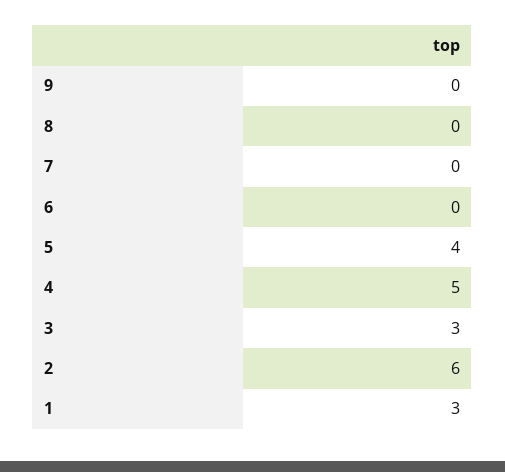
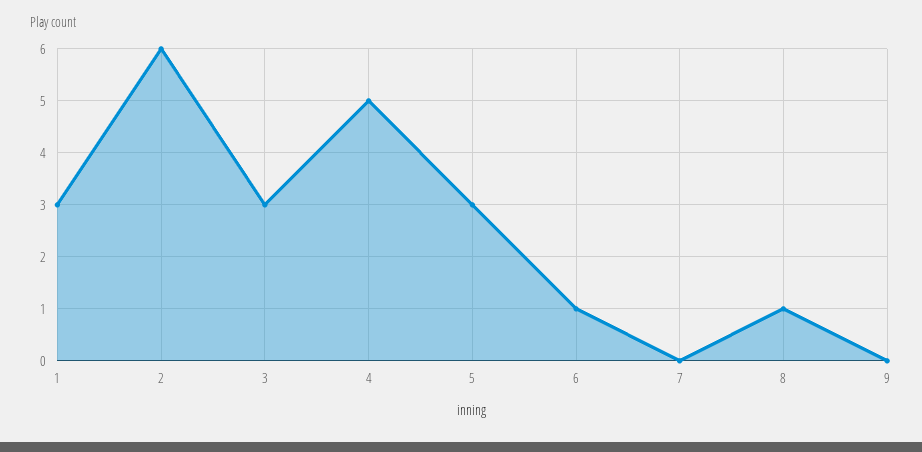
  {
    "9": 0,
-   "8": 0,
+   "8": 1,
    "7": 0,
-   "6": 0,
+   "6": 1,
-   "5": 4,
+   "5": 3,
    "4": 5,
    "3": 3,
    "2": 6,
    "1": 3
  }

